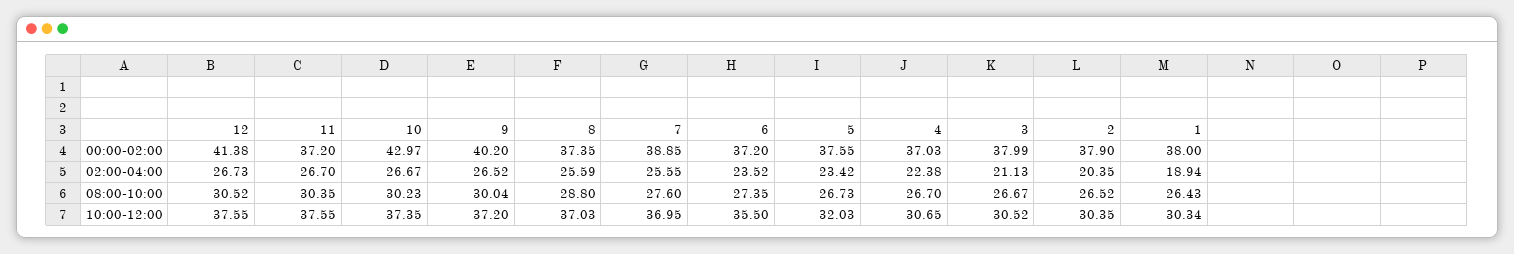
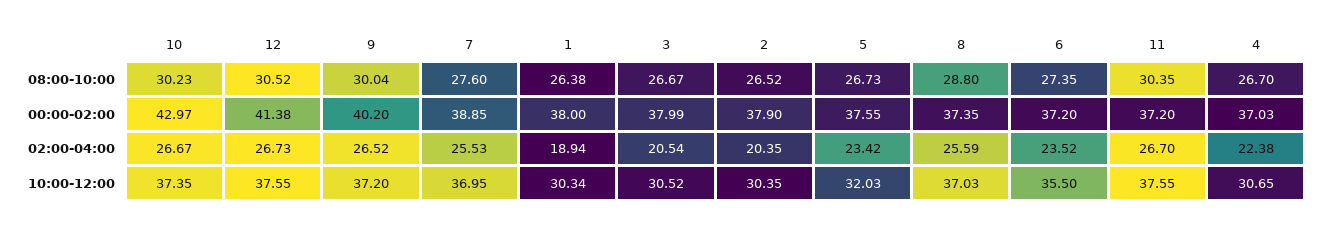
  {
    "12": {
      "00:00-02:00": 41.38,
      "02:00-04:00": 26.73,
      "08:00-10:00": 30.52,
      "10:00-12:00": 37.55
    },
    "11": {
      "00:00-02:00": 37.2,
      "02:00-04:00": 26.7,
      "08:00-10:00": 30.35,
      "10:00-12:00": 37.55
    },
    "10": {
      "00:00-02:00": 42.97,
      "02:00-04:00": 26.67,
      "08:00-10:00": 30.23,
      "10:00-12:00": 37.35
    },
    "9": {
      "00:00-02:00": 40.2,
      "02:00-04:00": 26.52,
      "08:00-10:00": 30.04,
      "10:00-12:00": 37.2
    },
    "8": {
      "00:00-02:00": 37.35,
      "02:00-04:00": 25.59,
      "08:00-10:00": 28.8,
      "10:00-12:00": 37.03
    },
    "7": {
      "00:00-02:00": 38.85,
-     "02:00-04:00": 25.55,
+     "02:00-04:00": 25.53,
      "08:00-10:00": 27.6,
      "10:00-12:00": 36.95
    },
    "6": {
      "00:00-02:00": 37.2,
      "02:00-04:00": 23.52,
      "08:00-10:00": 27.35,
      "10:00-12:00": 35.5
    },
    "5": {
      "00:00-02:00": 37.55,
      "02:00-04:00": 23.42,
      "08:00-10:00": 26.73,
      "10:00-12:00": 32.03
    },
    "4": {
      "00:00-02:00": 37.03,
      "02:00-04:00": 22.38,
      "08:00-10:00": 26.7,
      "10:00-12:00": 30.65
    },
    "3": {
      "00:00-02:00": 37.99,
-     "02:00-04:00": 21.13,
+     "02:00-04:00": 20.54,
      "08:00-10:00": 26.67,
      "10:00-12:00": 30.52
    },
    "2": {
      "00:00-02:00": 37.9,
      "02:00-04:00": 20.35,
      "08:00-10:00": 26.52,
      "10:00-12:00": 30.35
    },
    "1": {
      "00:00-02:00": 38,
      "02:00-04:00": 18.94,
-     "08:00-10:00": 26.43,
+     "08:00-10:00": 26.38,
      "10:00-12:00": 30.34
    }
  }

